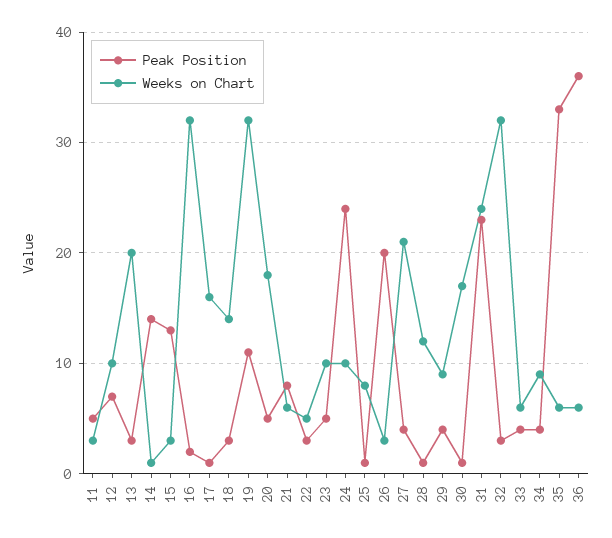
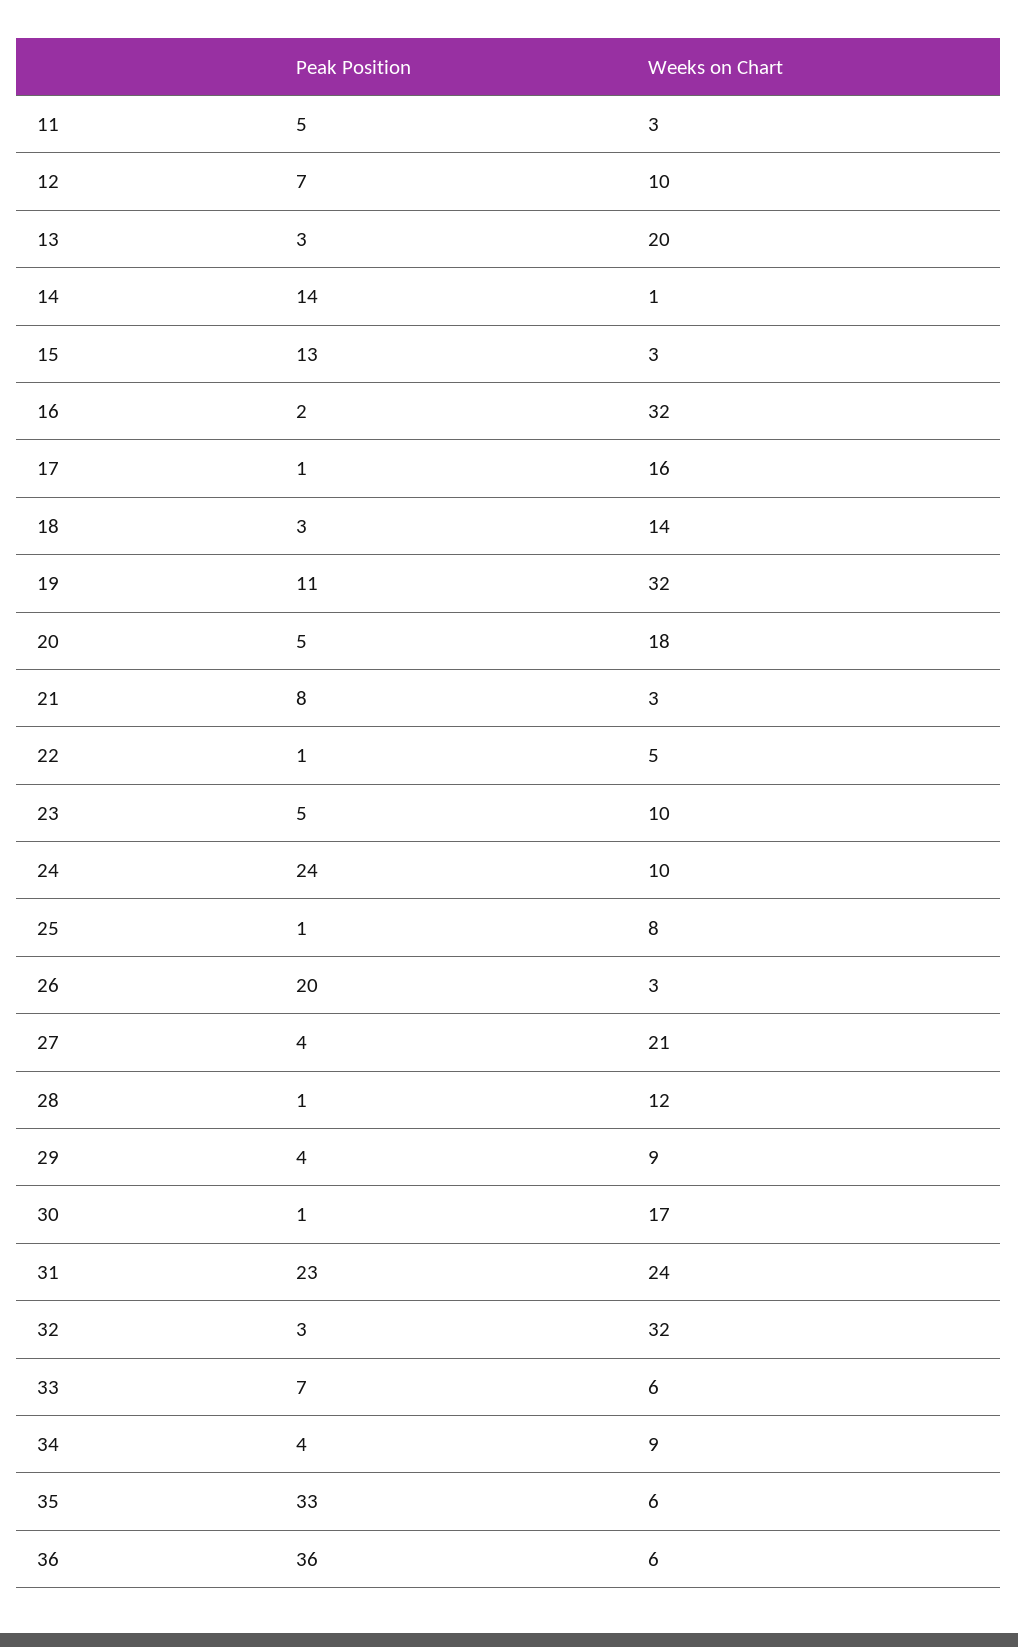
  {
    "Peak Position": {
      "11": 5,
      "12": 7,
      "13": 3,
      "14": 14,
      "15": 13,
      "16": 2,
      "17": 1,
      "18": 3,
      "19": 11,
      "20": 5,
      "21": 8,
-     "22": 3,
+     "22": 1,
      "23": 5,
      "24": 24,
      "25": 1,
      "26": 20,
      "27": 4,
      "28": 1,
      "29": 4,
      "30": 1,
      "31": 23,
      "32": 3,
-     "33": 4,
+     "33": 7,
      "34": 4,
      "35": 33,
      "36": 36
    },
    "Weeks on Chart": {
      "11": 3,
      "12": 10,
      "13": 20,
      "14": 1,
      "15": 3,
      "16": 32,
      "17": 16,
      "18": 14,
      "19": 32,
      "20": 18,
-     "21": 6,
+     "21": 3,
      "22": 5,
      "23": 10,
      "24": 10,
      "25": 8,
      "26": 3,
      "27": 21,
      "28": 12,
      "29": 9,
      "30": 17,
      "31": 24,
      "32": 32,
      "33": 6,
      "34": 9,
      "35": 6,
      "36": 6
    }
  }

